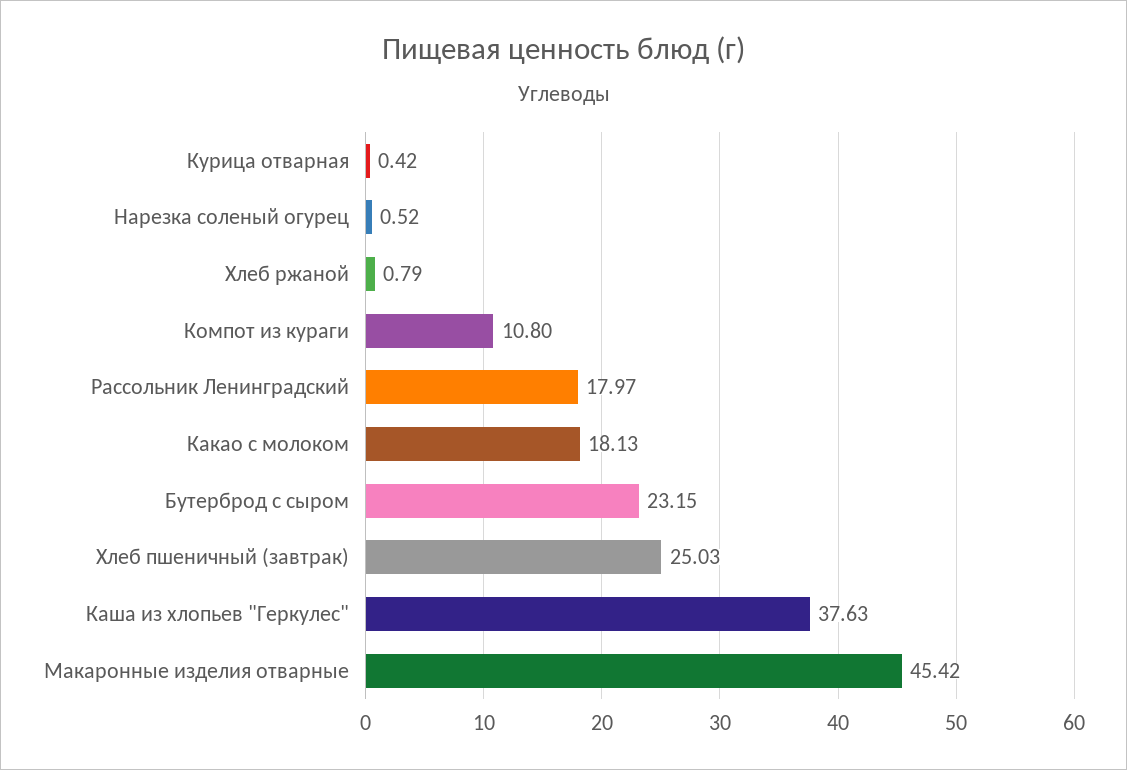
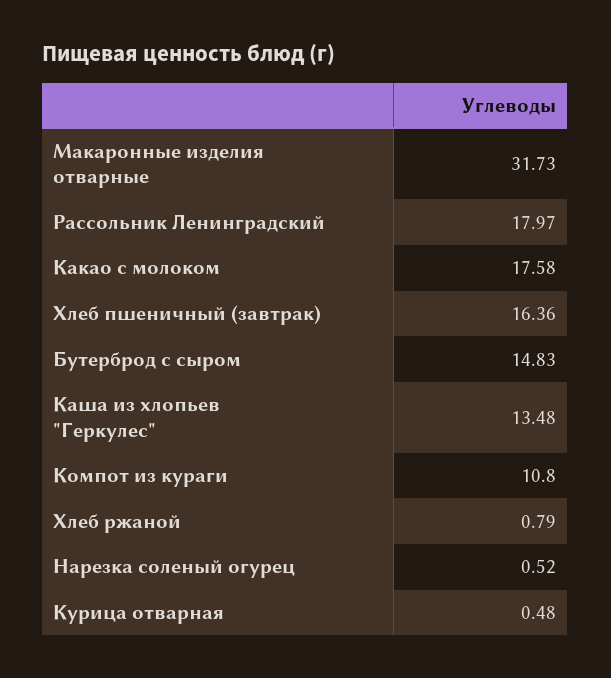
  {
-   "Курица отварная": 0.42,
+   "Курица отварная": 0.48,
    "Нарезка соленый огурец": 0.52,
    "Хлеб ржаной": 0.79,
    "Компот из кураги": 10.8,
    "Рассольник Ленинградский": 17.97,
-   "Какао с молоком": 18.13,
+   "Какао с молоком": 17.58,
-   "Бутерброд с сыром": 23.15,
+   "Бутерброд с сыром": 14.83,
-   "Хлеб пшеничный (завтрак)": 25.03,
+   "Хлеб пшеничный (завтрак)": 16.36,
-   "Каша из хлопьев \"Геркулес\"": 37.63,
+   "Каша из хлопьев \"Геркулес\"": 13.48,
-   "Макаронные изделия отварные": 45.42
+   "Макаронные изделия отварные": 31.73
  }

